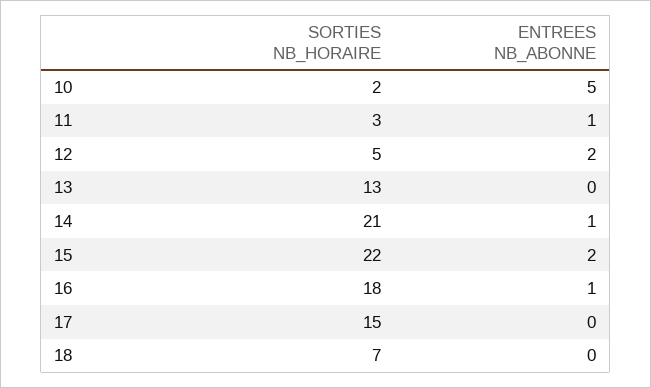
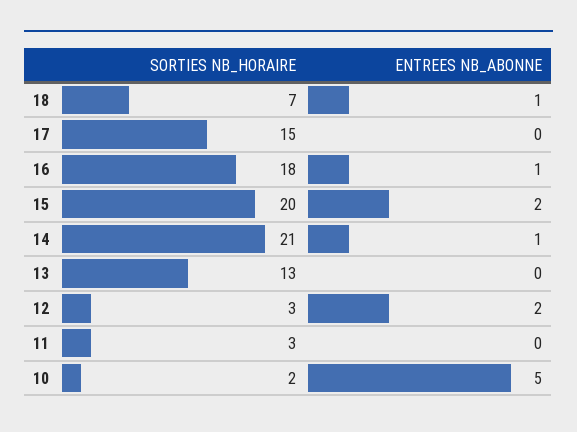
  {
    "SORTIES NB_HORAIRE": {
      "10": 2,
      "11": 3,
-     "12": 5,
+     "12": 3,
      "13": 13,
      "14": 21,
-     "15": 22,
+     "15": 20,
      "16": 18,
      "17": 15,
      "18": 7
    },
    "ENTREES NB_ABONNE": {
      "10": 5,
-     "11": 1,
+     "11": 0,
      "12": 2,
      "13": 0,
      "14": 1,
      "15": 2,
      "16": 1,
      "17": 0,
-     "18": 0
+     "18": 1
    }
  }

